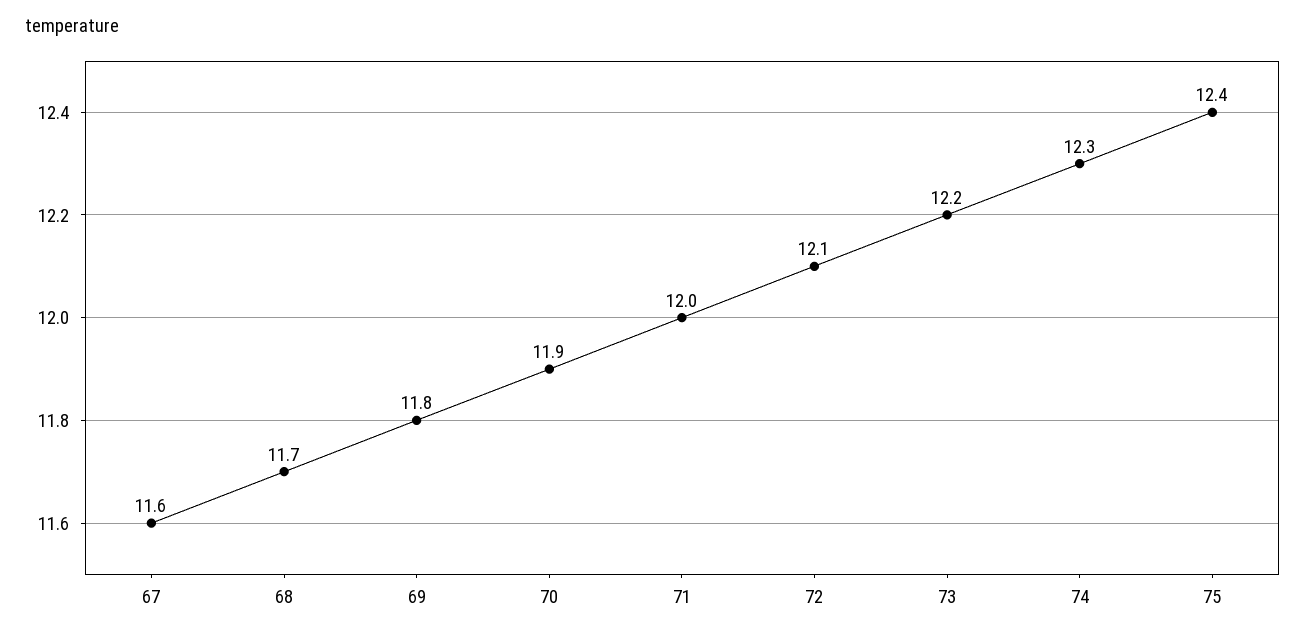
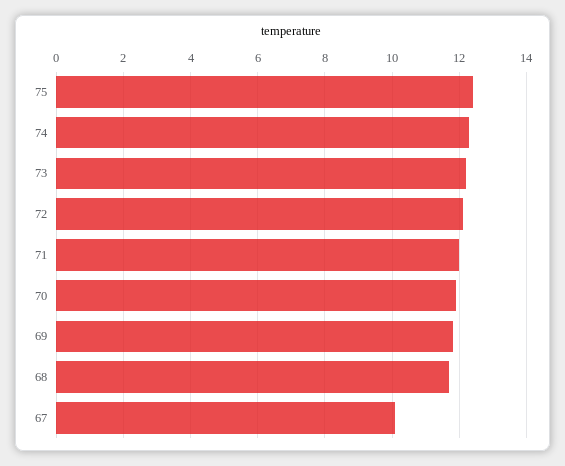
  {
-   "67": 11.6,
+   "67": 10,
    "68": 11.7,
    "69": 11.8,
    "70": 11.9,
    "71": 12,
    "72": 12.1,
    "73": 12.2,
    "74": 12.3,
    "75": 12.4
  }

